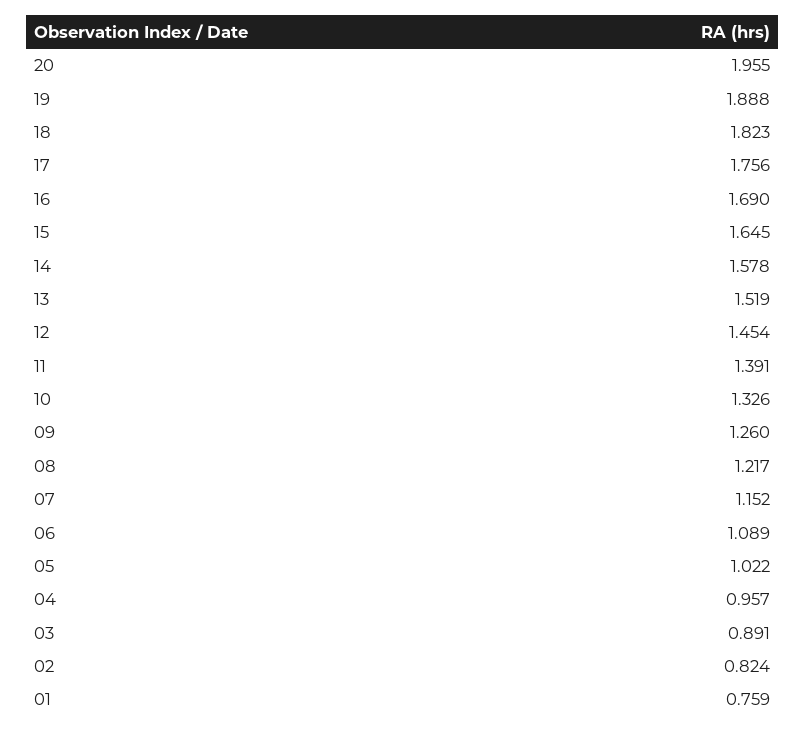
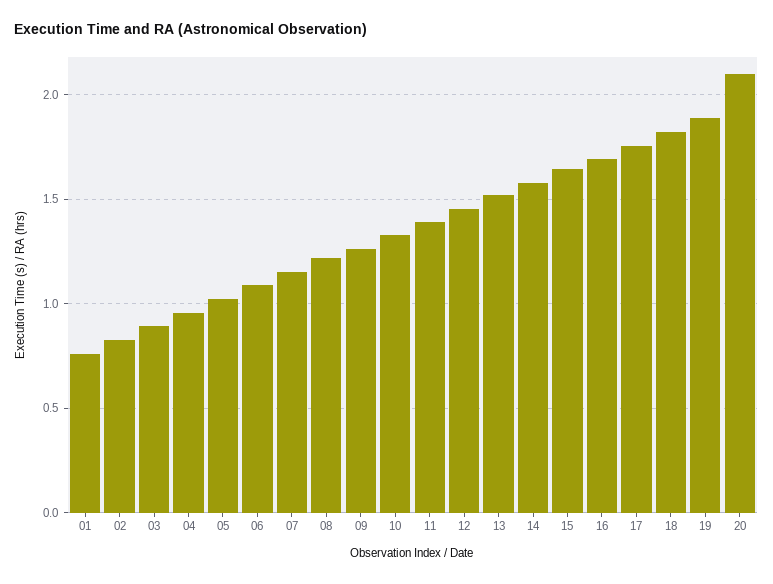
  {
-   "20": 1.955,
+   "20": 2.1,
    "19": 1.888,
    "18": 1.823,
    "17": 1.756,
    "16": 1.69,
    "15": 1.645,
    "14": 1.578,
    "13": 1.519,
    "12": 1.454,
    "11": 1.391,
    "10": 1.326,
    "09": 1.26,
    "08": 1.217,
    "07": 1.152,
    "06": 1.089,
    "05": 1.022,
    "04": 0.957,
    "03": 0.891,
    "02": 0.824,
    "01": 0.759
  }

